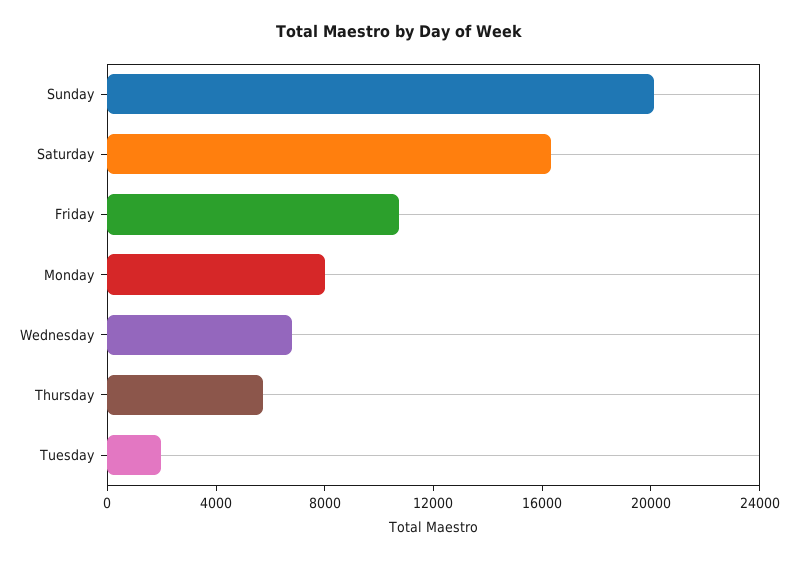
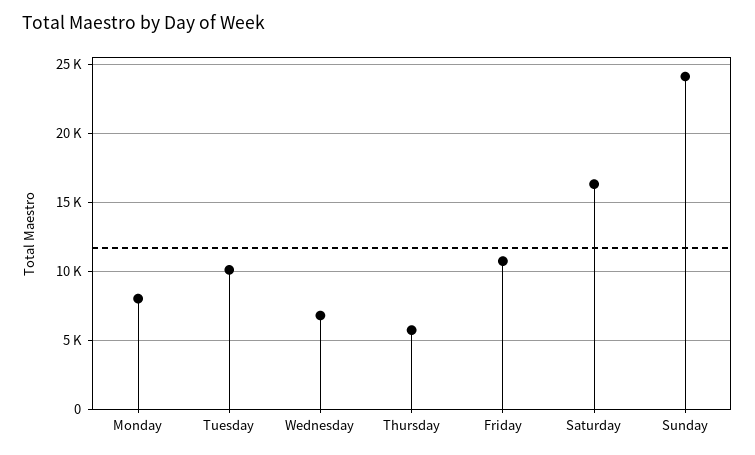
  {
-   "Sunday": 20000,
+   "Sunday": 24000,
    "Saturday": 16500,
    "Friday": 10500,
    "Monday": 8000,
    "Wednesday": 7000,
    "Thursday": 5500,
-   "Tuesday": 2000
+   "Tuesday": 10000
  }

